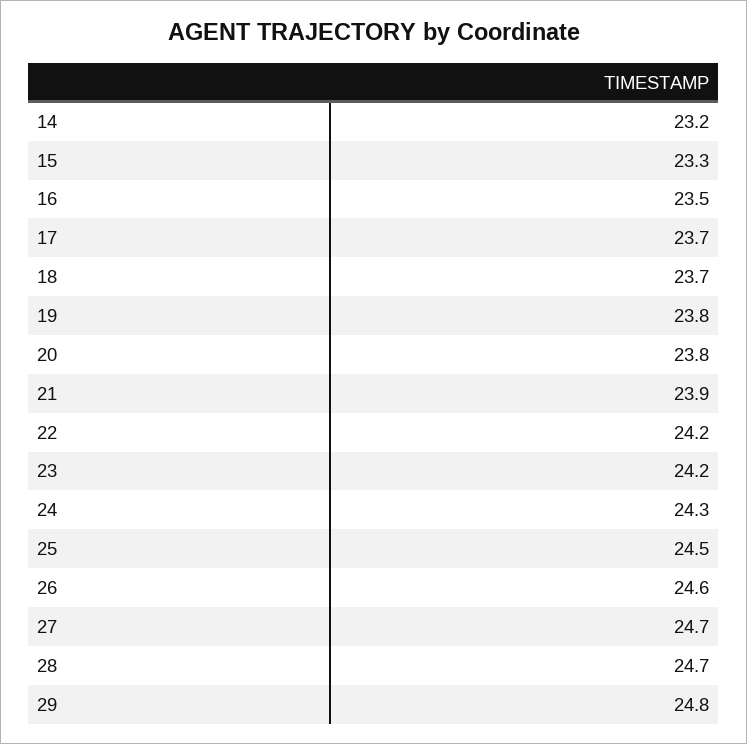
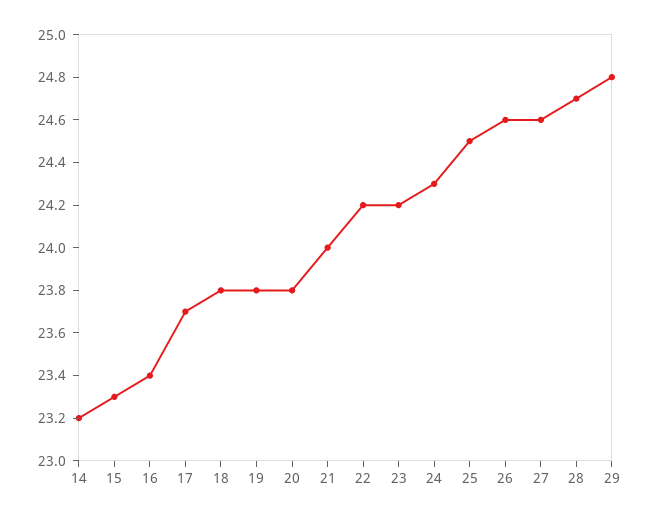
  {
    "14": 23.2,
    "15": 23.3,
-   "16": 23.5,
+   "16": 23.4,
    "17": 23.7,
-   "18": 23.7,
+   "18": 23.8,
    "19": 23.8,
    "20": 23.8,
-   "21": 23.9,
+   "21": 24,
    "22": 24.2,
    "23": 24.2,
    "24": 24.3,
    "25": 24.5,
    "26": 24.6,
-   "27": 24.7,
+   "27": 24.6,
    "28": 24.7,
    "29": 24.8
  }

